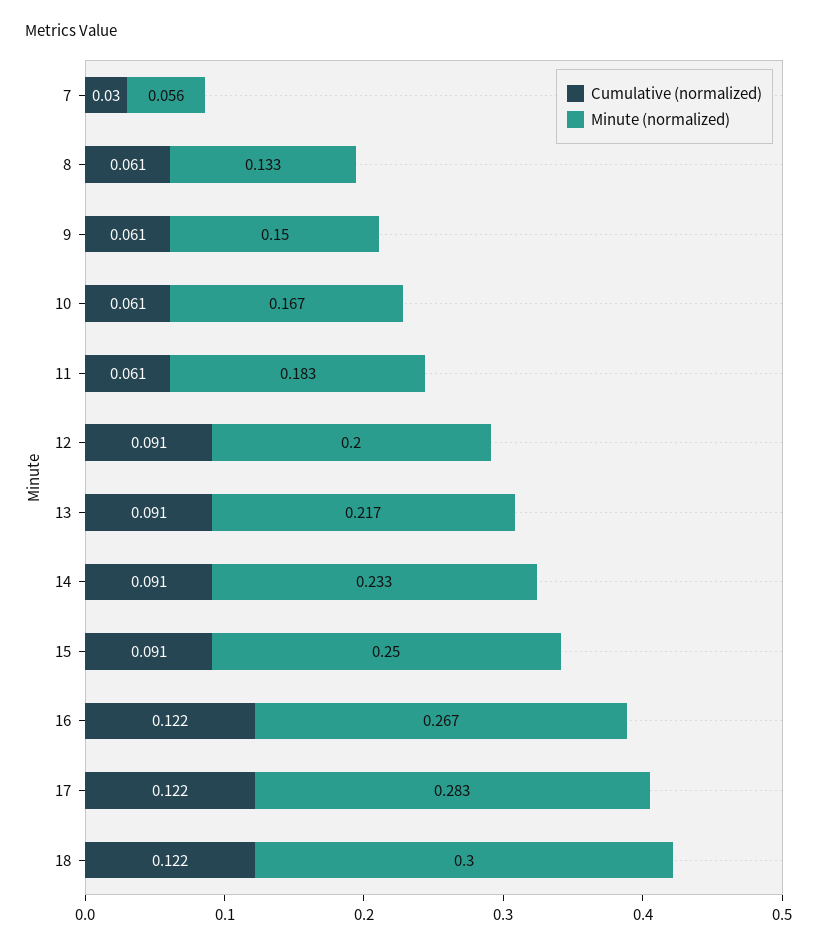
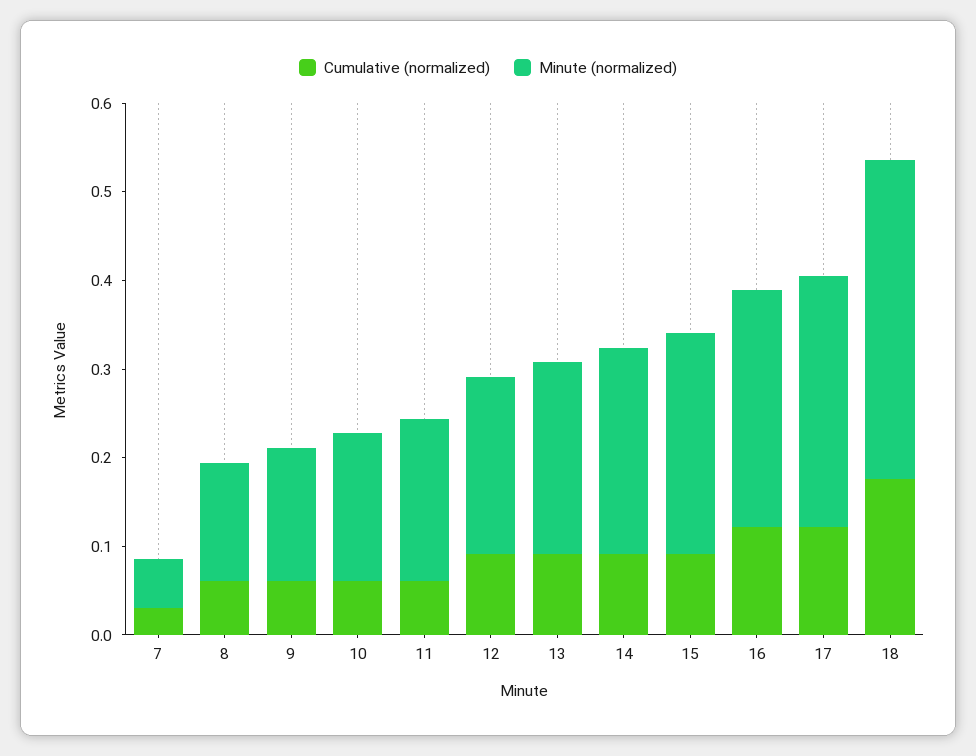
  {
    "Cumulative (normalized)": {
      "7": 0.03,
      "8": 0.061,
      "9": 0.061,
      "10": 0.061,
      "11": 0.061,
      "12": 0.091,
      "13": 0.091,
      "14": 0.091,
      "15": 0.091,
      "16": 0.122,
      "17": 0.122,
-     "18": 0.122
+     "18": 0.18
    },
    "Minute (normalized)": {
      "7": 0.056,
      "8": 0.133,
      "9": 0.15,
      "10": 0.167,
      "11": 0.183,
      "12": 0.2,
      "13": 0.217,
      "14": 0.233,
      "15": 0.25,
      "16": 0.267,
      "17": 0.283,
-     "18": 0.3
+     "18": 0.36
    }
  }

